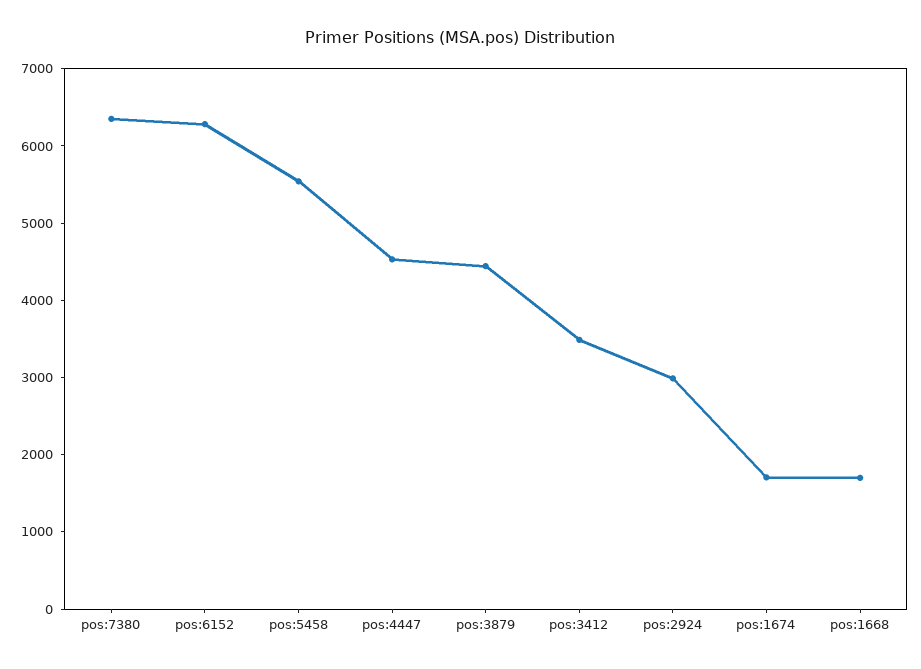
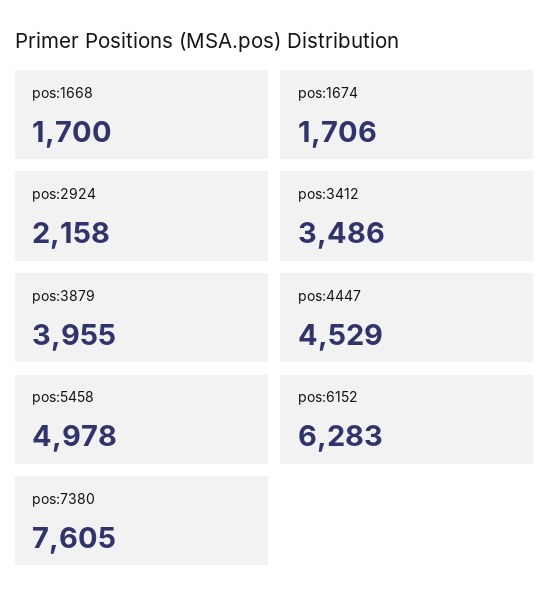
  {
-   "pos:7380": 6400,
+   "pos:7380": 7605,
    "pos:6152": 6283,
-   "pos:5458": 5600,
+   "pos:5458": 4978,
    "pos:4447": 4529,
-   "pos:3879": 4400,
+   "pos:3879": 3955,
    "pos:3412": 3486,
-   "pos:2924": 3000,
+   "pos:2924": 2158,
    "pos:1674": 1706,
    "pos:1668": 1700
  }

